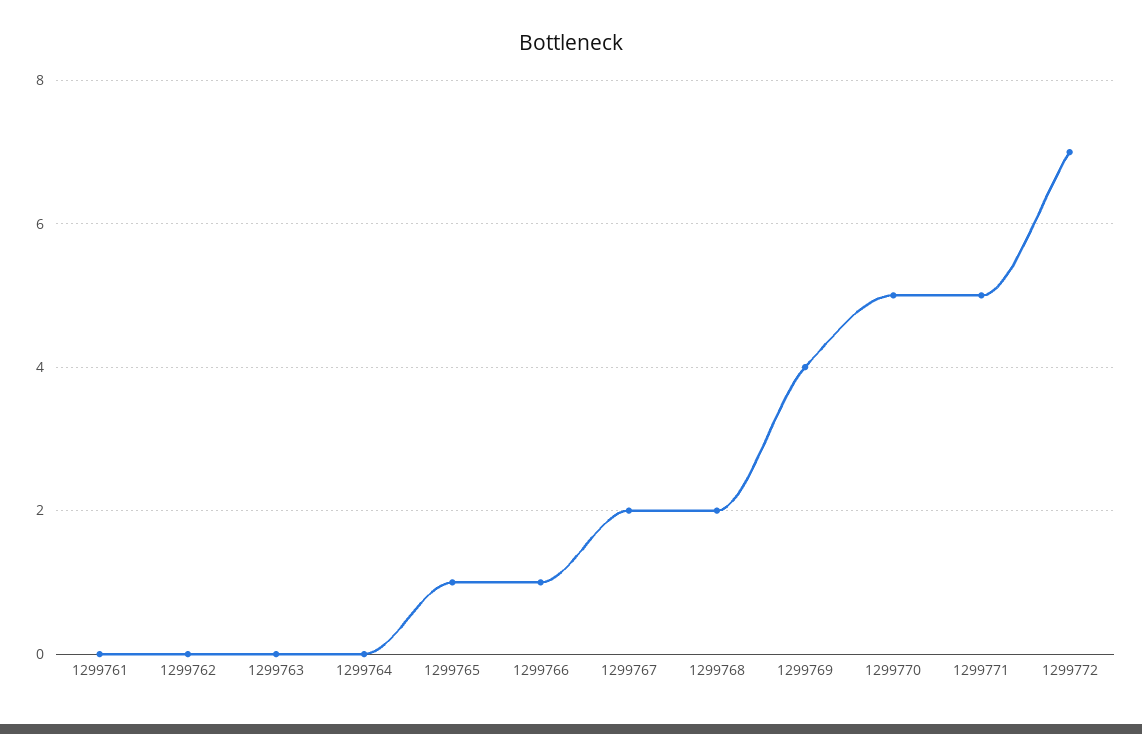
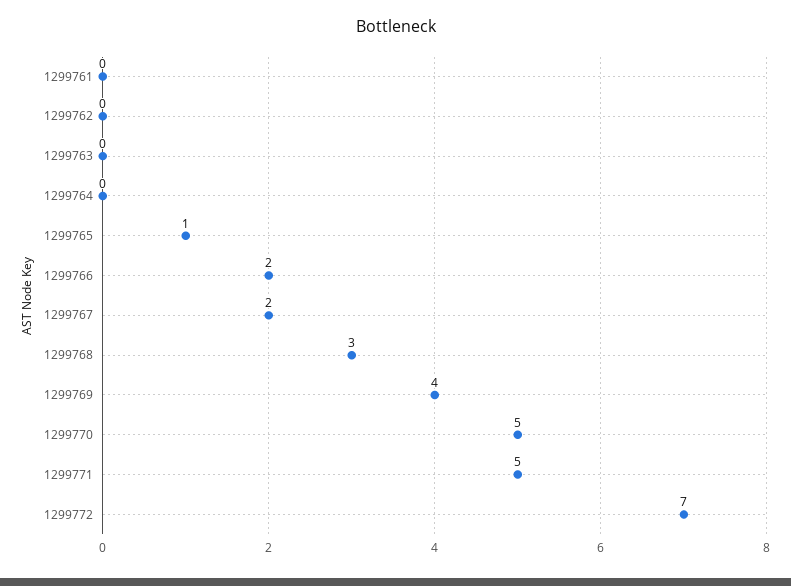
  {
    "1299761": 0,
    "1299762": 0,
    "1299763": 0,
    "1299764": 0,
    "1299765": 1,
-   "1299766": 1,
+   "1299766": 2,
    "1299767": 2,
-   "1299768": 2,
+   "1299768": 3,
    "1299769": 4,
    "1299770": 5,
    "1299771": 5,
    "1299772": 7
  }

